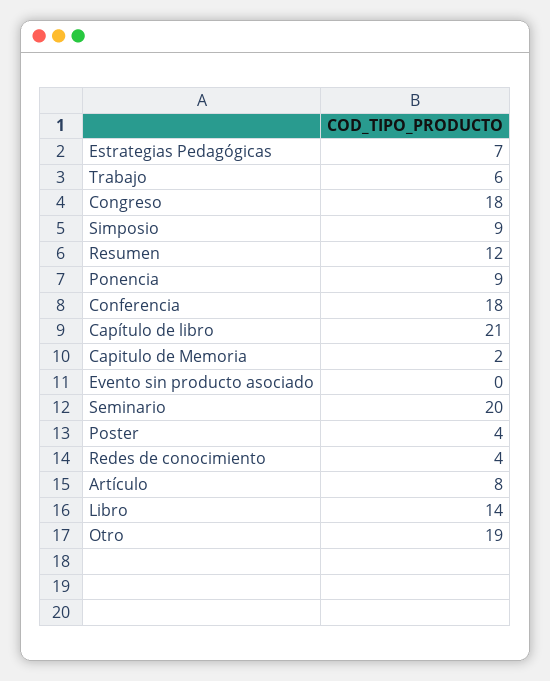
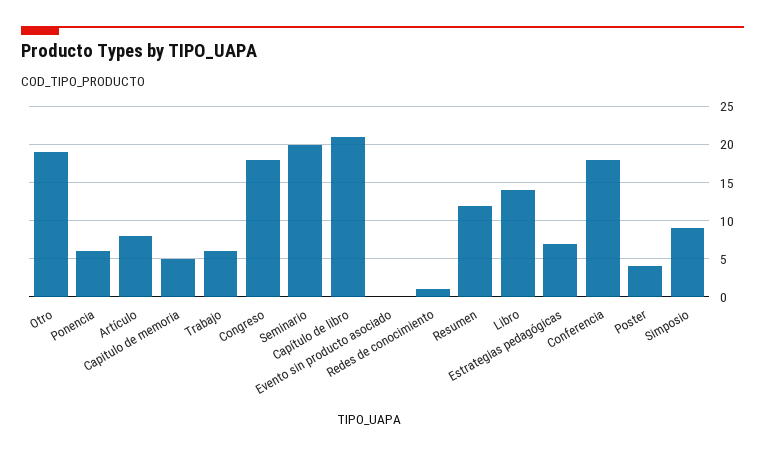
  {
    "Estrategias Pedagógicas": 7,
    "Trabajo": 6,
    "Congreso": 18,
    "Simposio": 9,
    "Resumen": 12,
-   "Ponencia": 9,
+   "Ponencia": 6,
    "Conferencia": 18,
    "Capítulo de libro": 21,
-   "Capitulo de Memoria": 2,
+   "Capitulo de Memoria": 5,
    "Evento sin producto asociado": 0,
    "Seminario": 20,
    "Poster": 4,
-   "Redes de conocimiento": 4,
+   "Redes de conocimiento": 1,
    "Artículo": 8,
    "Libro": 14,
    "Otro": 19
  }

